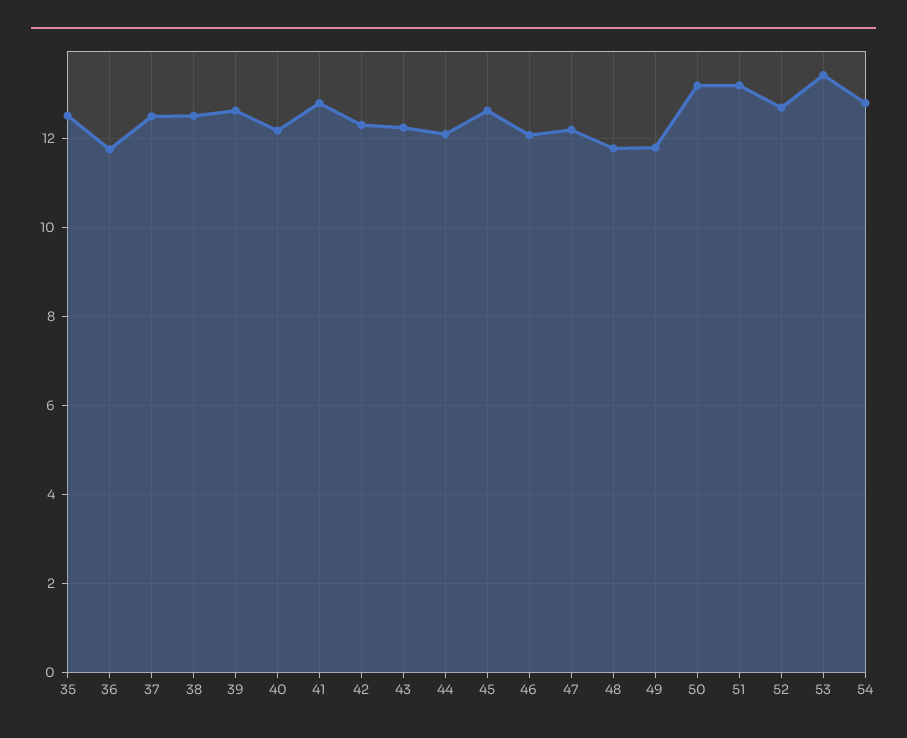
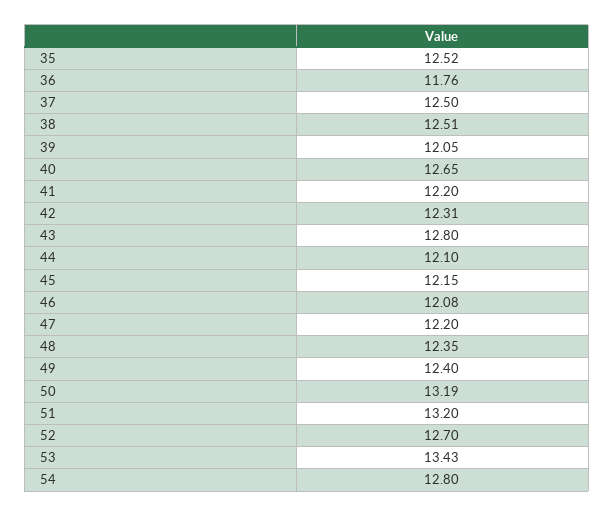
  {
    "35": 12.52,
    "36": 11.76,
    "37": 12.5,
    "38": 12.51,
-   "39": 12.6,
+   "39": 12.05,
-   "40": 12.2,
+   "40": 12.65,
-   "41": 12.8,
+   "41": 12.2,
    "42": 12.31,
-   "43": 12.2,
+   "43": 12.8,
    "44": 12.1,
-   "45": 12.6,
+   "45": 12.15,
    "46": 12.08,
    "47": 12.2,
-   "48": 11.8,
+   "48": 12.35,
-   "49": 11.8,
+   "49": 12.4,
    "50": 13.19,
    "51": 13.2,
    "52": 12.7,
    "53": 13.43,
    "54": 12.8
  }

